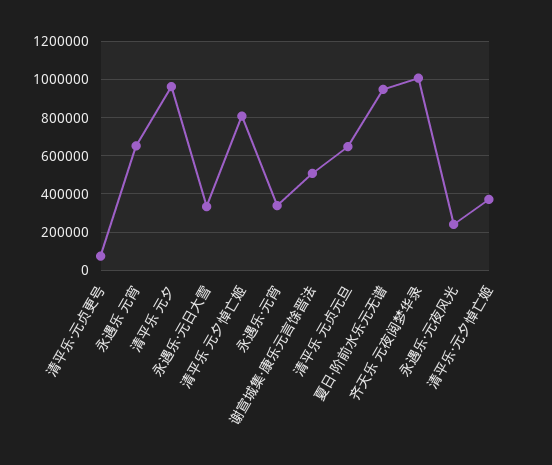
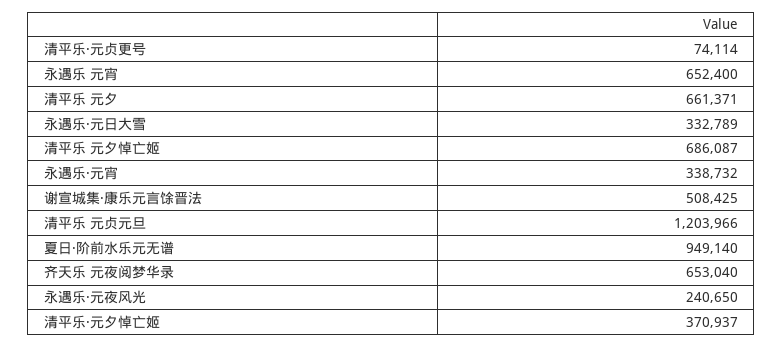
  {
    "清平乐·元贞更号": 74114,
    "永遇乐 元宵": 652400,
-   "清平乐 元夕": 950000,
+   "清平乐 元夕": 661371,
    "永遇乐·元日大雪": 332789,
-   "清平乐 元夕悼亡姬": 800000,
+   "清平乐 元夕悼亡姬": 686087,
    "永遇乐·元宵": 338732,
    "谢宣城集·康乐元言馀晋法": 508425,
-   "清平乐 元贞元旦": 650000,
+   "清平乐 元贞元旦": 1203966,
    "夏日·阶前水乐元无谱": 949140,
-   "齐天乐 元夜阅梦华录": 1000000,
+   "齐天乐 元夜阅梦华录": 653040,
    "永遇乐·元夜风光": 240650,
    "清平乐·元夕悼亡姬": 370937
  }

